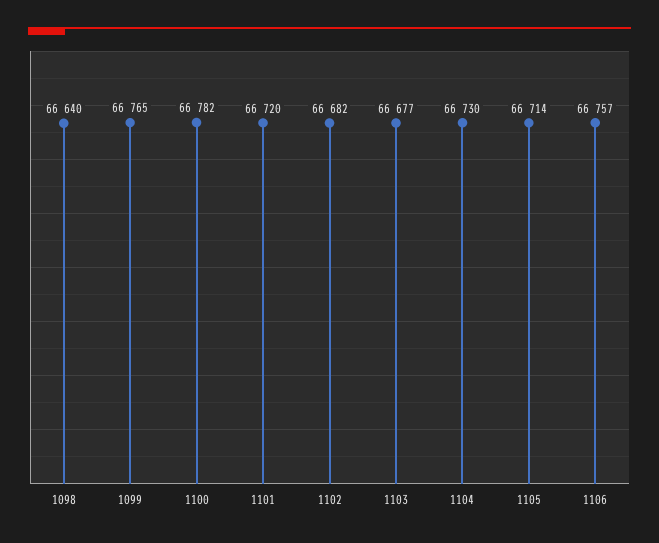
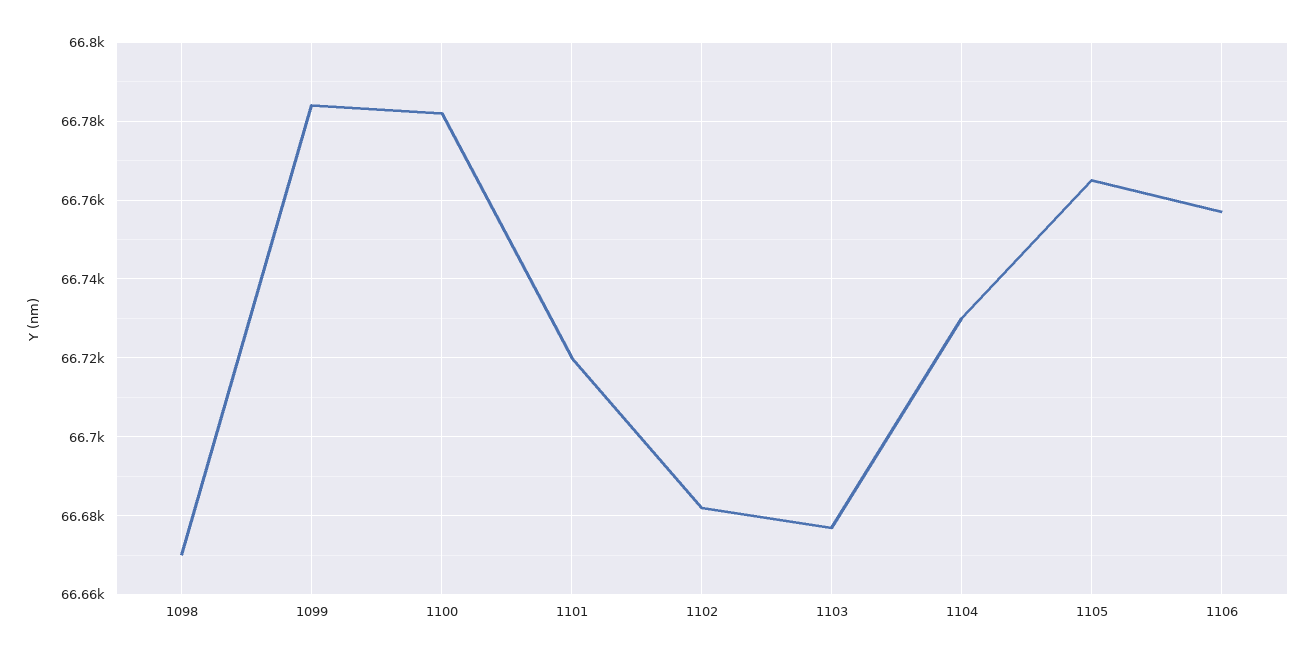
  {
-   "1098": 66640,
+   "1098": 66670,
-   "1099": 66765,
+   "1099": 66785,
    "1100": 66782,
    "1101": 66720,
    "1102": 66682,
    "1103": 66677,
    "1104": 66730,
-   "1105": 66714,
+   "1105": 66765,
    "1106": 66757
  }

